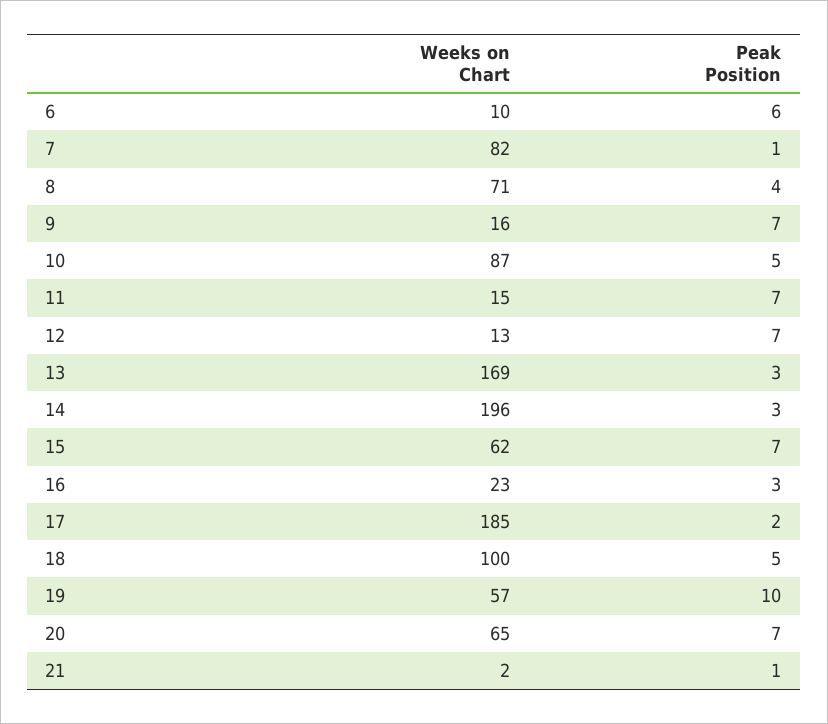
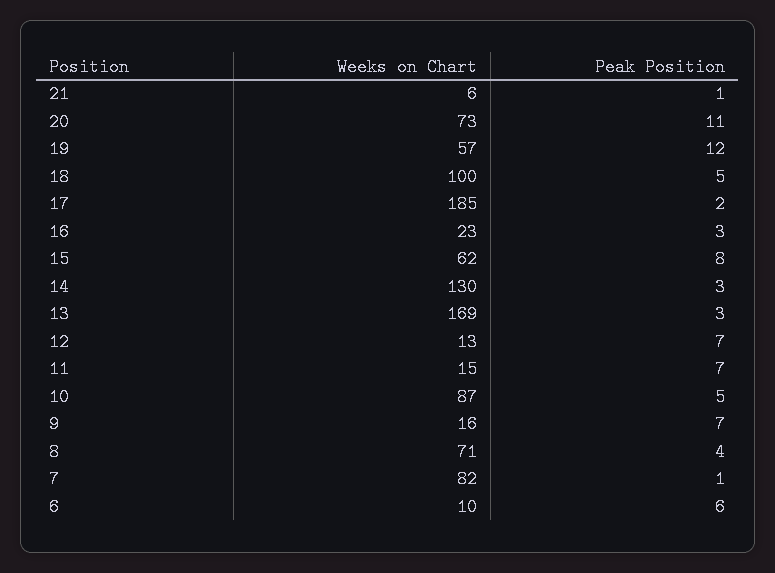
  {
    "Weeks on Chart": {
      "6": 10,
      "7": 82,
      "8": 71,
      "9": 16,
      "10": 87,
      "11": 15,
      "12": 13,
      "13": 169,
-     "14": 196,
+     "14": 130,
      "15": 62,
      "16": 23,
      "17": 185,
      "18": 100,
      "19": 57,
-     "20": 65,
+     "20": 73,
-     "21": 2
+     "21": 6
    },
    "Peak Position": {
      "6": 6,
      "7": 1,
      "8": 4,
      "9": 7,
      "10": 5,
      "11": 7,
      "12": 7,
      "13": 3,
      "14": 3,
-     "15": 7,
+     "15": 8,
      "16": 3,
      "17": 2,
      "18": 5,
-     "19": 10,
+     "19": 12,
-     "20": 7,
+     "20": 11,
      "21": 1
    }
  }

